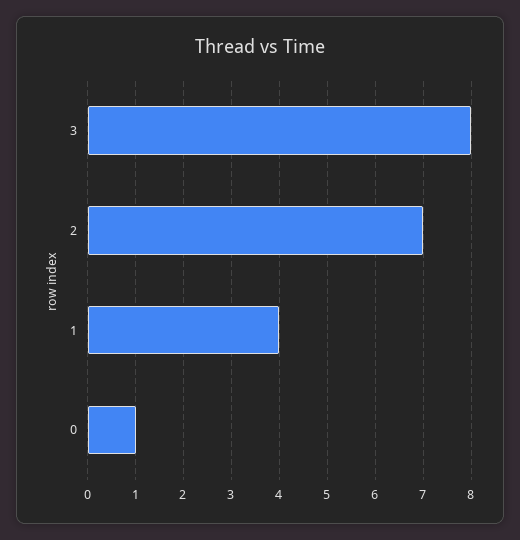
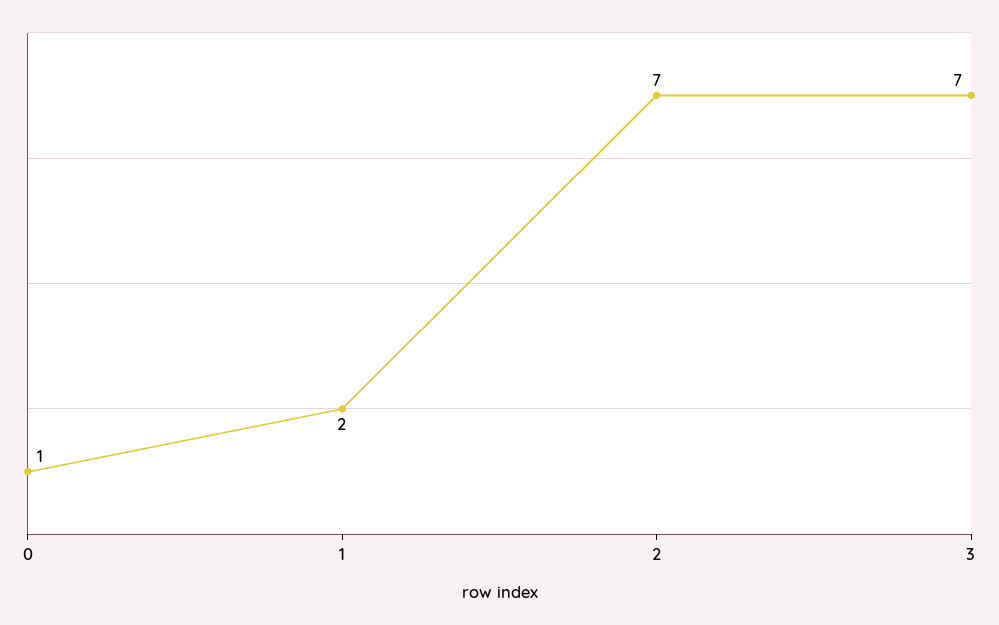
  {
-   "3": 8,
+   "3": 7,
    "2": 7,
-   "1": 4,
+   "1": 2,
    "0": 1
  }

